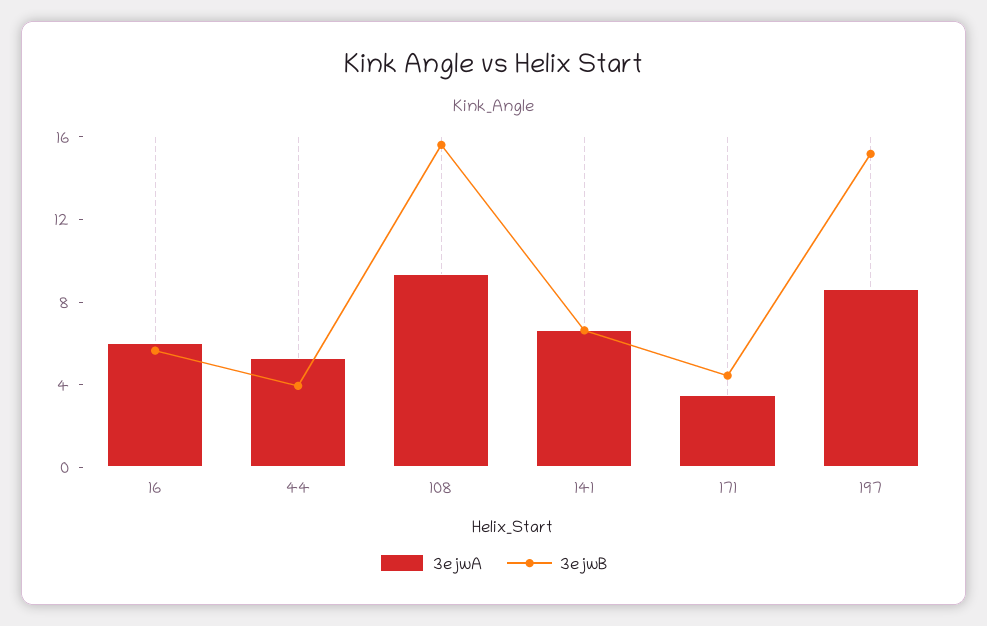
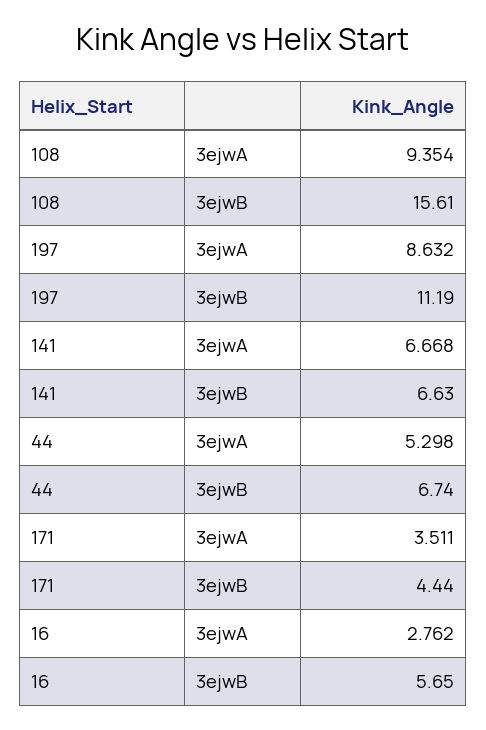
  {
    "3ejwA": {
-     "16": 6,
+     "16": 2.762,
      "44": 5.298,
      "108": 9.354,
      "141": 6.668,
      "171": 3.511,
      "197": 8.632
    },
    "3ejwB": {
      "16": 5.65,
-     "44": 4,
+     "44": 6.74,
      "108": 15.61,
      "141": 6.63,
      "171": 4.44,
-     "197": 15
+     "197": 11.19
    }
  }

